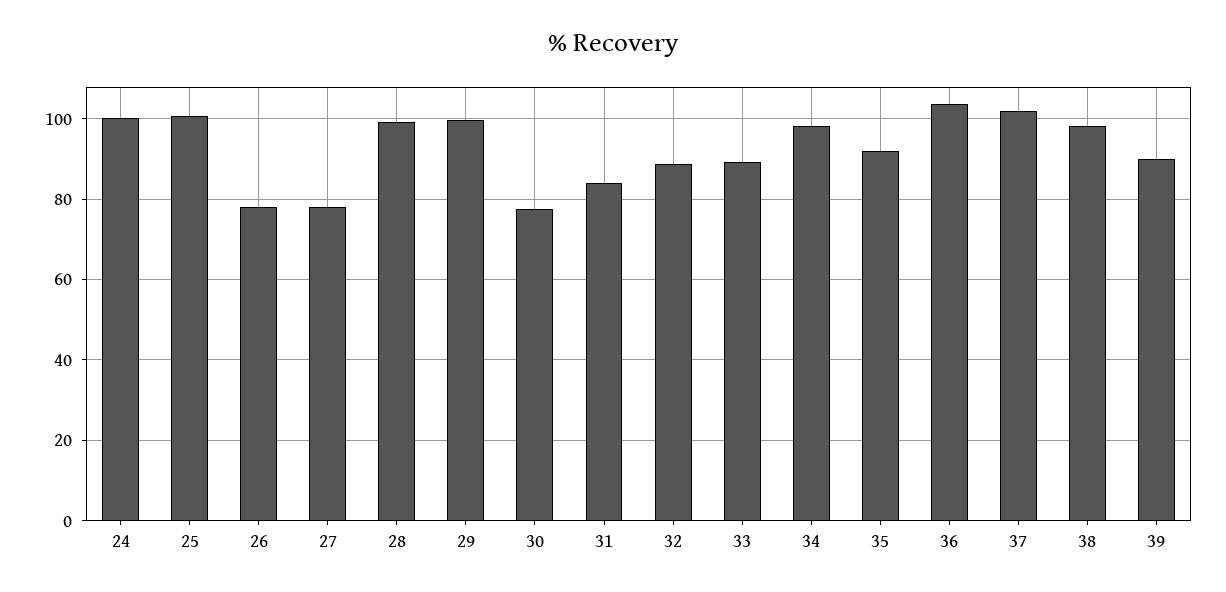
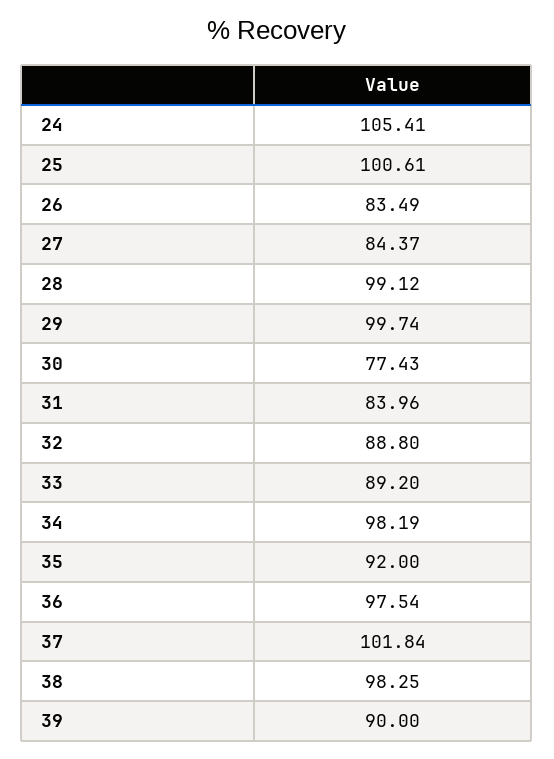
  {
-   "24": 100,
+   "24": 105.41,
    "25": 100.61,
-   "26": 78,
+   "26": 83.49,
-   "27": 78,
+   "27": 84.37,
    "28": 99.12,
    "29": 99.74,
    "30": 77.43,
    "31": 83.96,
    "32": 88.8,
    "33": 89.2,
    "34": 98.19,
    "35": 92,
-   "36": 104,
+   "36": 97.54,
    "37": 101.84,
    "38": 98.25,
    "39": 90
  }

